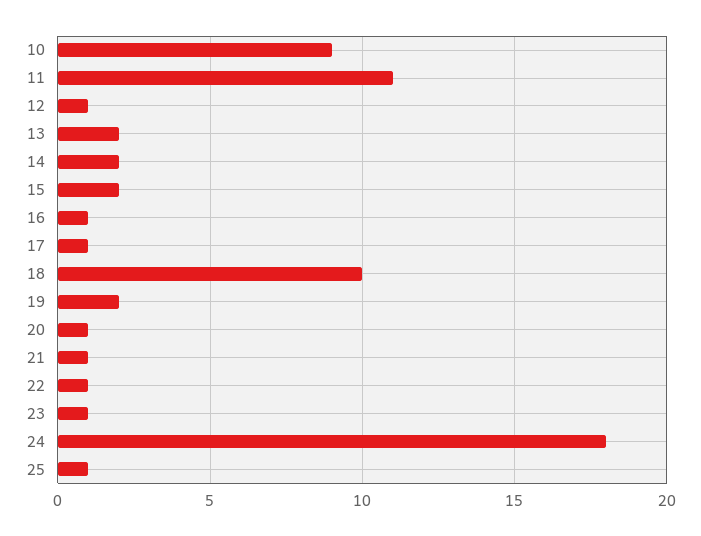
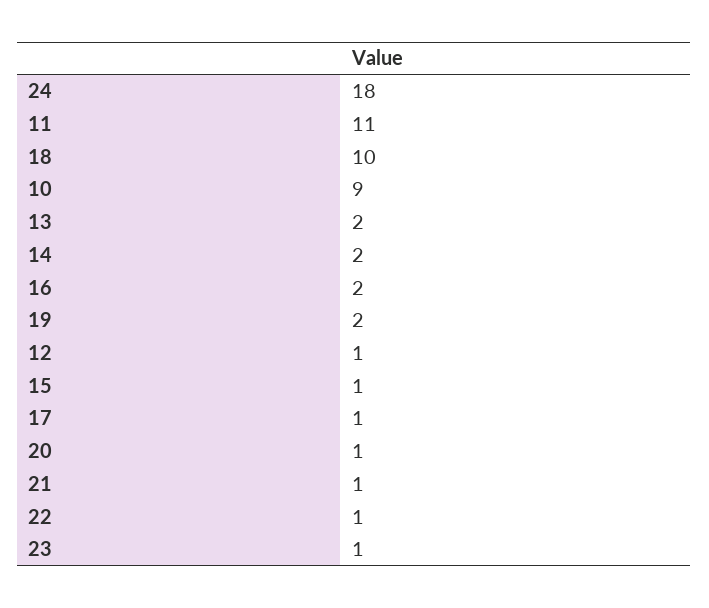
  {
    "10": 9,
    "11": 11,
    "12": 1,
    "13": 2,
    "14": 2,
-   "15": 2,
+   "15": 1,
-   "16": 1,
+   "16": 2,
    "17": 1,
    "18": 10,
    "19": 2,
    "20": 1,
    "21": 1,
    "22": 1,
    "23": 1,
-   "24": 18,
+   "24": 18
-   "25": 1
  }

